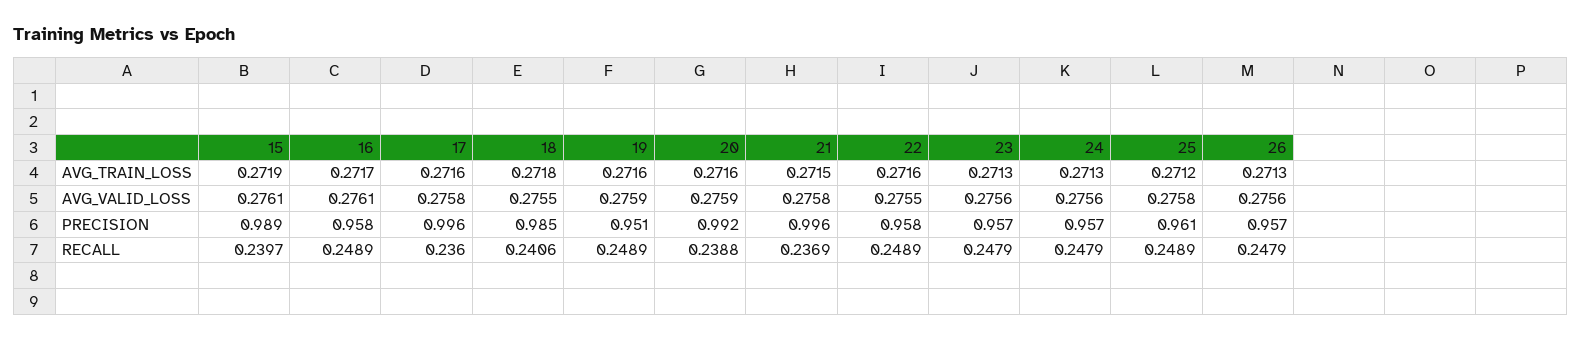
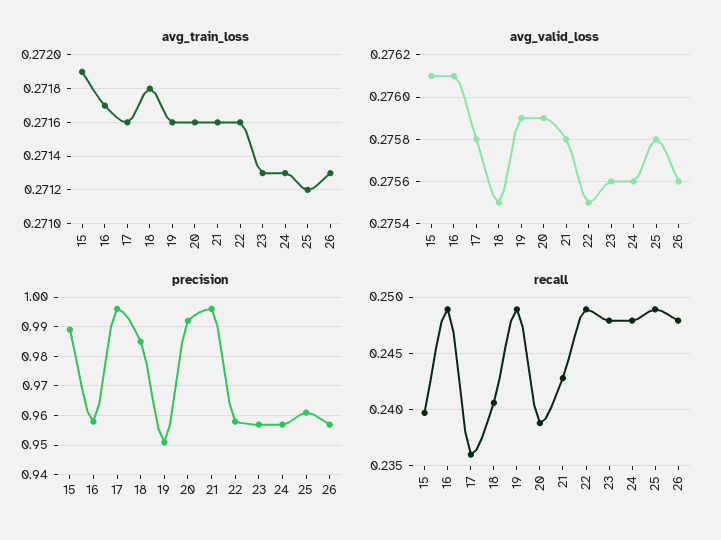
  {
    "AVG_TRAIN_LOSS": {
      "15": 0.2719,
      "16": 0.2717,
      "17": 0.2716,
      "18": 0.2718,
      "19": 0.2716,
      "20": 0.2716,
-     "21": 0.2715,
+     "21": 0.2716,
      "22": 0.2716,
      "23": 0.2713,
      "24": 0.2713,
      "25": 0.2712,
      "26": 0.2713
    },
    "AVG_VALID_LOSS": {
      "15": 0.2761,
      "16": 0.2761,
      "17": 0.2758,
      "18": 0.2755,
      "19": 0.2759,
      "20": 0.2759,
      "21": 0.2758,
      "22": 0.2755,
      "23": 0.2756,
      "24": 0.2756,
      "25": 0.2758,
      "26": 0.2756
    },
    "PRECISION": {
      "15": 0.989,
      "16": 0.958,
      "17": 0.996,
      "18": 0.985,
      "19": 0.951,
      "20": 0.992,
      "21": 0.996,
      "22": 0.958,
      "23": 0.957,
      "24": 0.957,
      "25": 0.961,
      "26": 0.957
    },
    "RECALL": {
      "15": 0.2397,
      "16": 0.2489,
      "17": 0.236,
      "18": 0.2406,
      "19": 0.2489,
      "20": 0.2388,
-     "21": 0.2369,
+     "21": 0.243,
      "22": 0.2489,
      "23": 0.2479,
      "24": 0.2479,
      "25": 0.2489,
      "26": 0.2479
    }
  }

